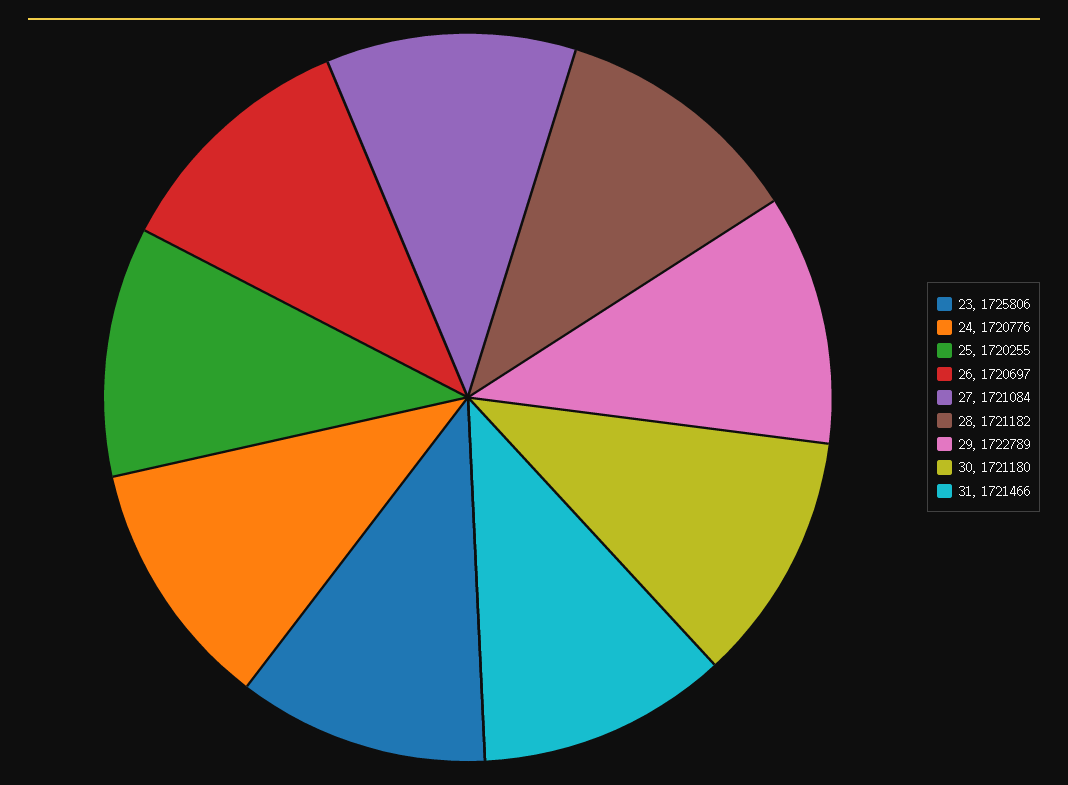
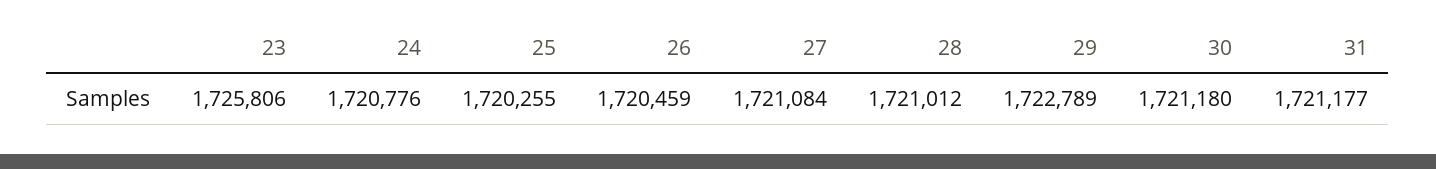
  {
    "23": 1725806,
    "24": 1720776,
    "25": 1720255,
-   "26": 1720697,
+   "26": 1720459,
    "27": 1721084,
-   "28": 1721182,
+   "28": 1721012,
    "29": 1722789,
    "30": 1721180,
-   "31": 1721466
+   "31": 1721177
  }

